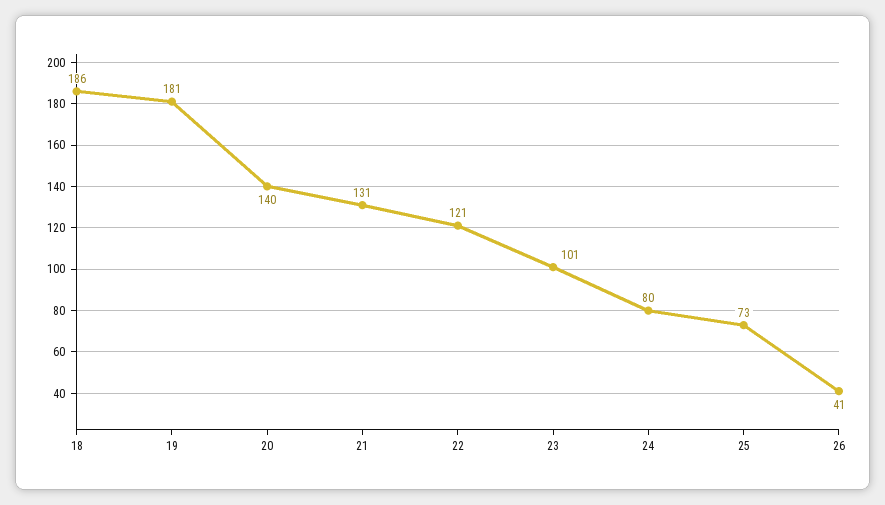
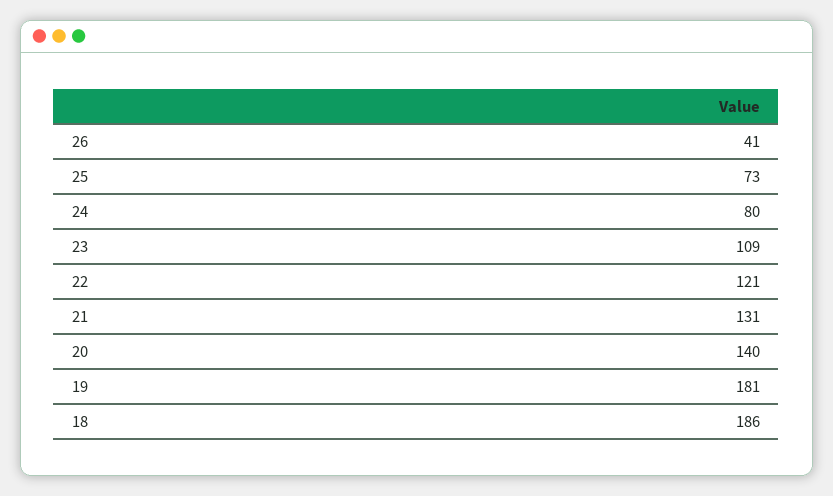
  {
    "18": 186,
    "19": 181,
    "20": 140,
    "21": 131,
    "22": 121,
-   "23": 101,
+   "23": 109,
    "24": 80,
    "25": 73,
    "26": 41
  }

